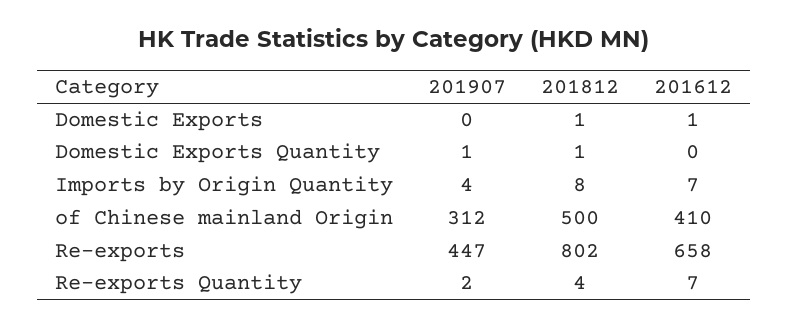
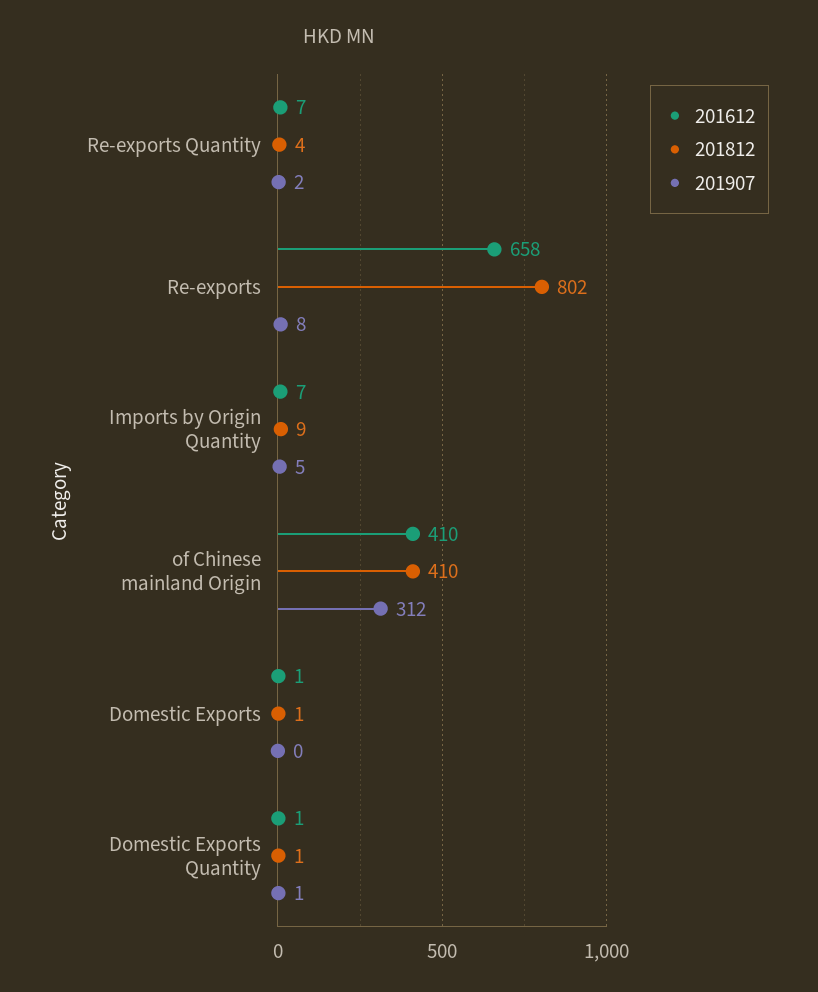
  {
    "201907": {
      "Domestic Exports": 0,
      "Domestic Exports Quantity": 1,
-     "Imports by Origin Quantity": 4,
+     "Imports by Origin Quantity": 5,
      "of Chinese mainland Origin": 312,
-     "Re-exports": 447,
+     "Re-exports": 8,
      "Re-exports Quantity": 2
    },
    "201812": {
      "Domestic Exports": 1,
      "Domestic Exports Quantity": 1,
-     "Imports by Origin Quantity": 8,
+     "Imports by Origin Quantity": 9,
-     "of Chinese mainland Origin": 500,
+     "of Chinese mainland Origin": 410,
      "Re-exports": 802,
      "Re-exports Quantity": 4
    },
    "201612": {
      "Domestic Exports": 1,
-     "Domestic Exports Quantity": 0,
+     "Domestic Exports Quantity": 1,
      "Imports by Origin Quantity": 7,
      "of Chinese mainland Origin": 410,
      "Re-exports": 658,
      "Re-exports Quantity": 7
    }
  }

